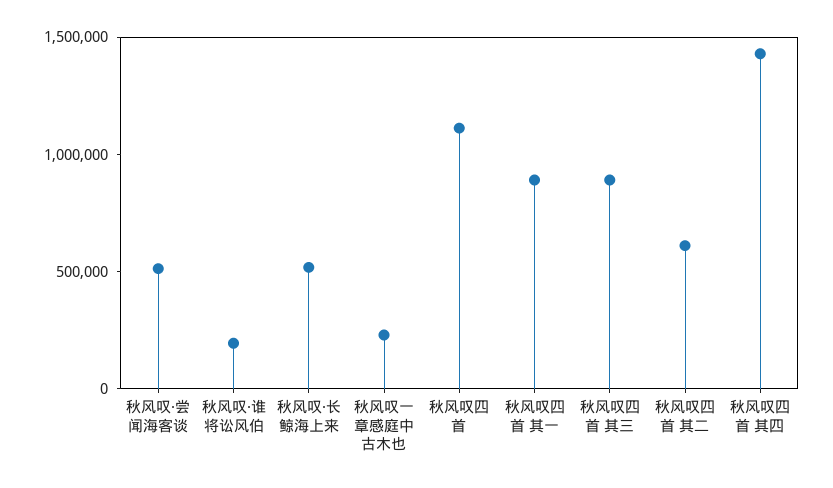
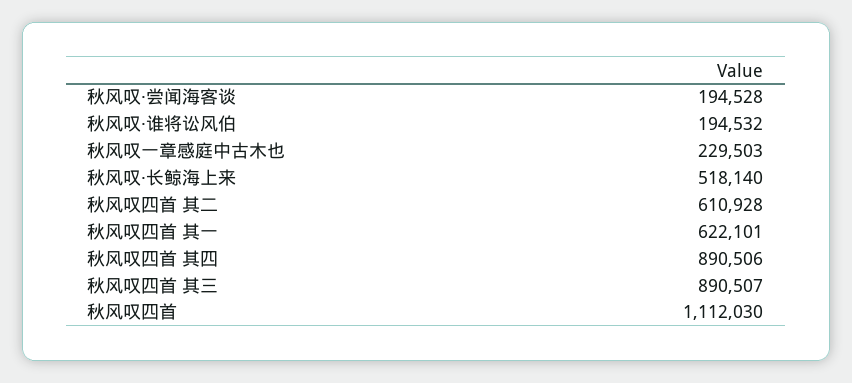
  {
-   "秋风叹·尝闻海客谈": 500000,
+   "秋风叹·尝闻海客谈": 194528,
    "秋风叹·谁将讼风伯": 194532,
    "秋风叹·长鲸海上来": 518140,
    "秋风叹一章感庭中古木也": 229503,
    "秋风叹四首": 1112030,
-   "秋风叹四首 其一": 900000,
+   "秋风叹四首 其一": 622101,
    "秋风叹四首 其三": 890507,
    "秋风叹四首 其二": 610928,
-   "秋风叹四首 其四": 1400000
+   "秋风叹四首 其四": 890506
  }

